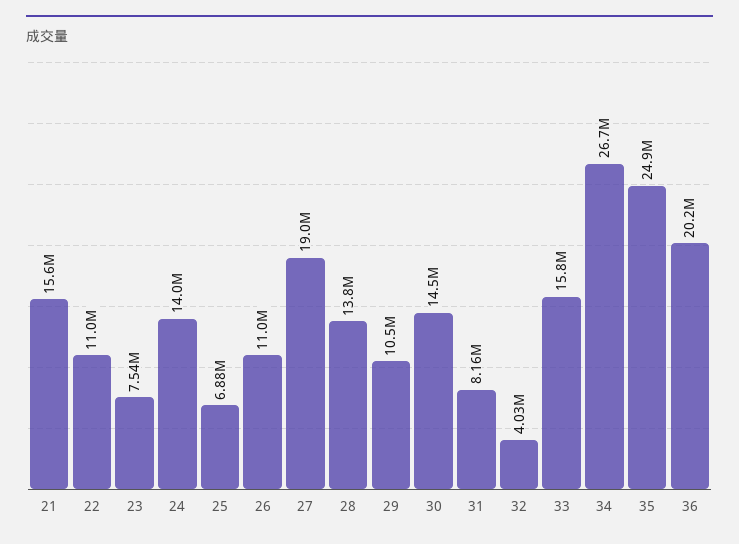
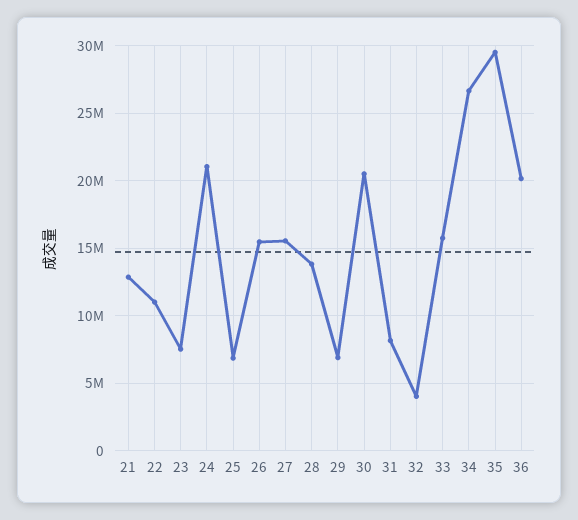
  {
-   "21": 15600000,
+   "21": 13000000,
    "22": 11000000,
    "23": 7540000,
-   "24": 14000000,
+   "24": 21000000,
    "25": 6880000,
-   "26": 11000000,
+   "26": 15500000,
-   "27": 19000000,
+   "27": 15500000,
    "28": 13800000,
-   "29": 10500000,
+   "29": 7000000,
-   "30": 14500000,
+   "30": 20500000,
    "31": 8160000,
    "32": 4030000,
    "33": 15800000,
    "34": 26700000,
-   "35": 24900000,
+   "35": 29500000,
    "36": 20200000
  }

